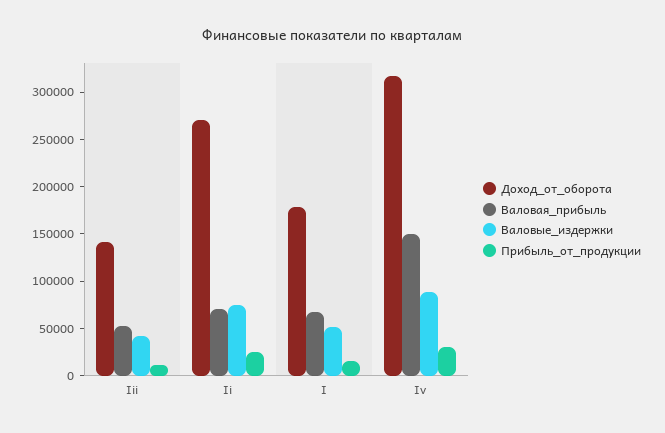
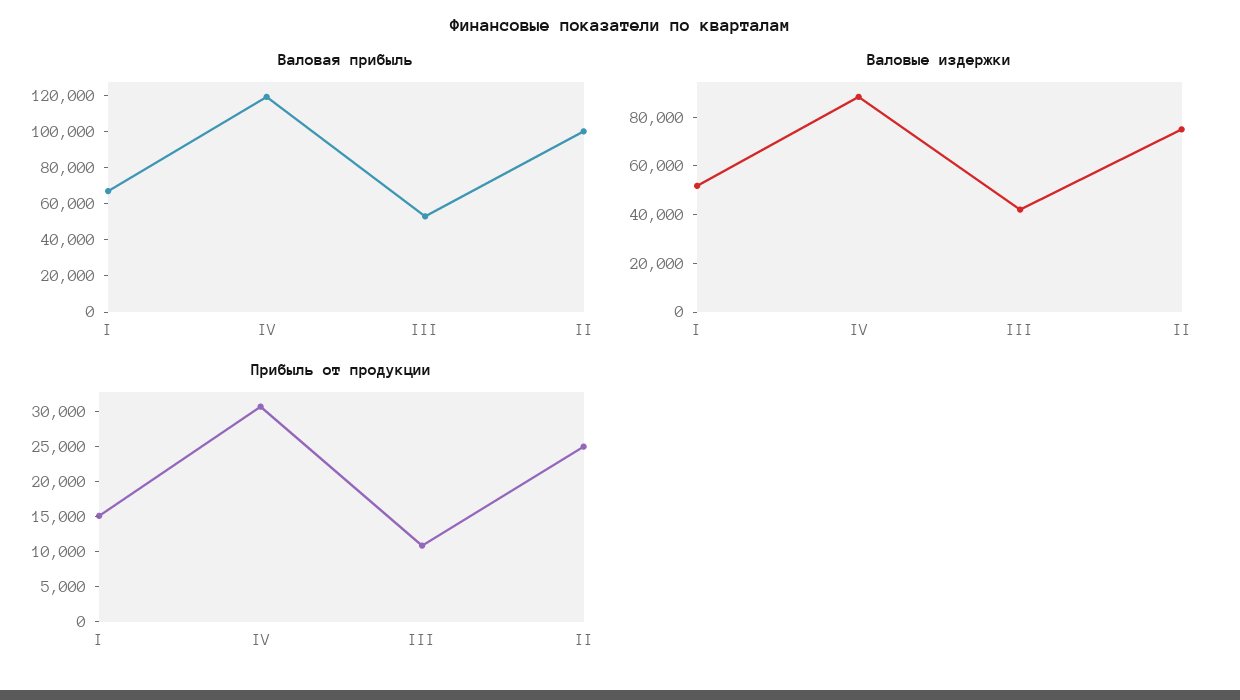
  {
-   "Доход_от_оборота": {
-     "Iii": 140000,
-     "Ii": 270000,
-     "I": 180000,
-     "Iv": 320000
-   },
    "Валовая_прибыль": {
      "Iii": 55000,
-     "Ii": 70000,
+     "Ii": 100000,
      "I": 65000,
-     "Iv": 150000
+     "Iv": 120000
    },
    "Валовые_издержки": {
      "Iii": 40000,
      "Ii": 75000,
      "I": 50000,
      "Iv": 90000
    },
    "Прибыль_от_продукции": {
      "Iii": 10000,
      "Ii": 25000,
      "I": 15000,
      "Iv": 30000
    }
  }

